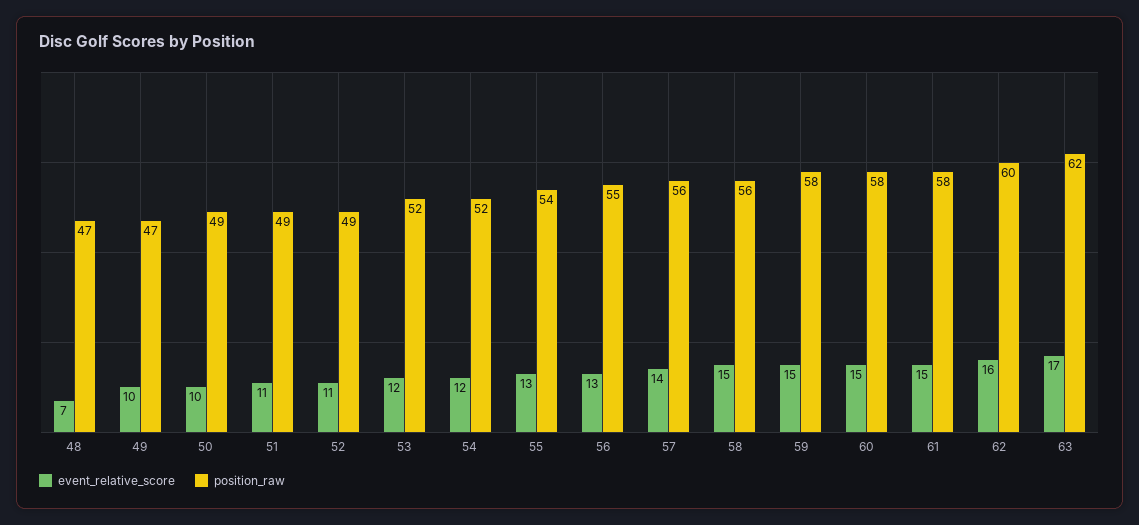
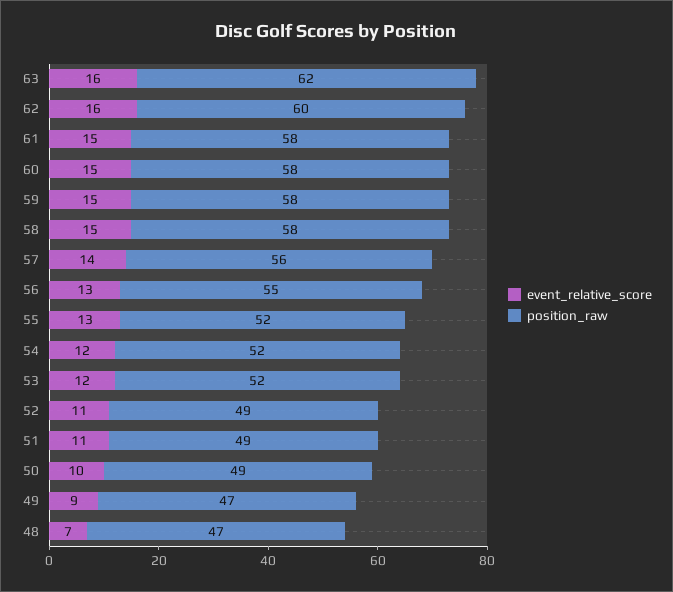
  {
    "event_relative_score": {
      "48": 7,
-     "49": 10,
+     "49": 9,
      "50": 10,
      "51": 11,
      "52": 11,
      "53": 12,
      "54": 12,
      "55": 13,
      "56": 13,
      "57": 14,
      "58": 15,
      "59": 15,
      "60": 15,
      "61": 15,
      "62": 16,
-     "63": 17
+     "63": 16
    },
    "position_raw": {
      "48": 47,
      "49": 47,
      "50": 49,
      "51": 49,
      "52": 49,
      "53": 52,
      "54": 52,
-     "55": 54,
+     "55": 52,
      "56": 55,
      "57": 56,
-     "58": 56,
+     "58": 58,
      "59": 58,
      "60": 58,
      "61": 58,
      "62": 60,
      "63": 62
    }
  }

